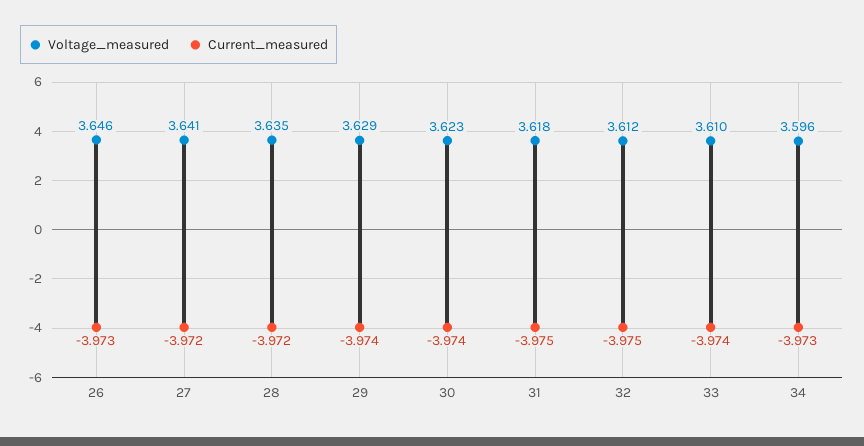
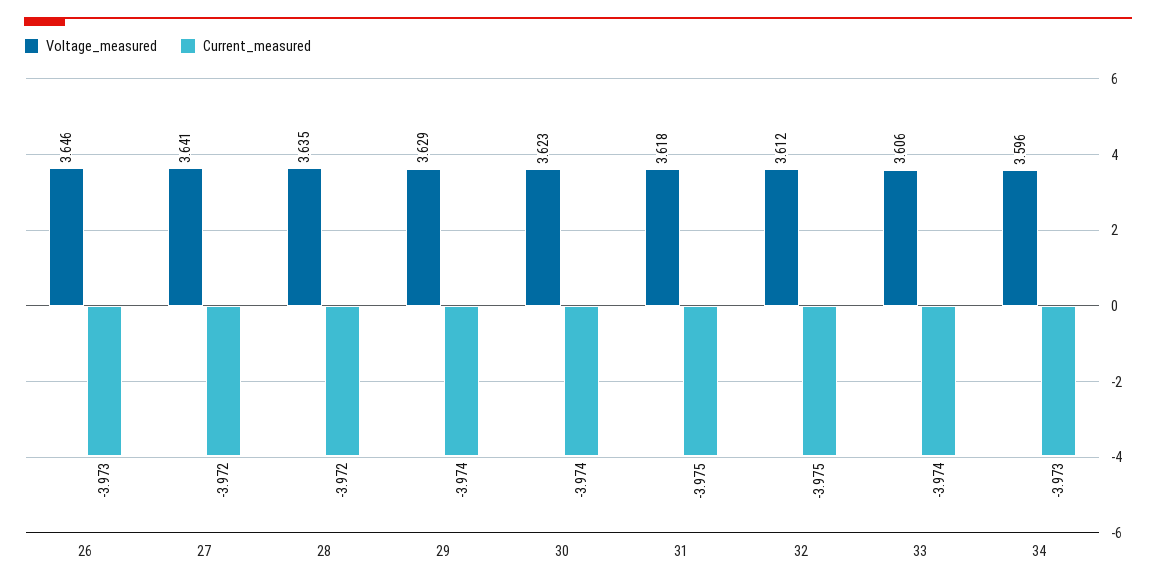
  {
    "Voltage_measured": {
      "26": 3.646,
      "27": 3.641,
      "28": 3.635,
      "29": 3.629,
      "30": 3.623,
      "31": 3.618,
      "32": 3.612,
-     "33": 3.61,
+     "33": 3.606,
      "34": 3.596
    },
    "Current_measured": {
      "26": -3.973,
      "27": -3.972,
      "28": -3.972,
      "29": -3.974,
      "30": -3.974,
      "31": -3.975,
      "32": -3.975,
      "33": -3.974,
      "34": -3.973
    }
  }

